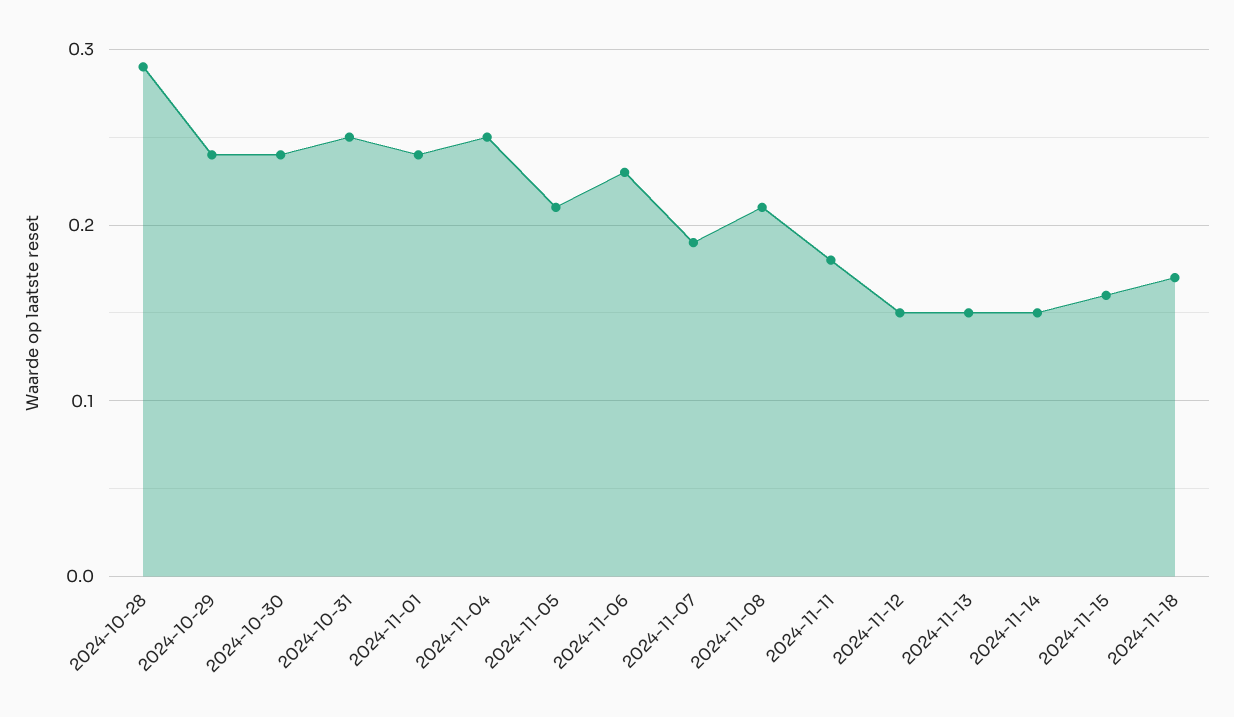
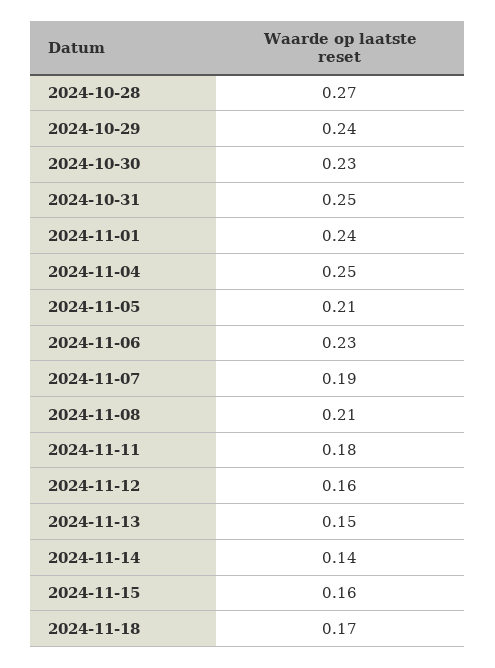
  {
-   "2024-10-28": 0.29,
+   "2024-10-28": 0.27,
    "2024-10-29": 0.24,
-   "2024-10-30": 0.24,
+   "2024-10-30": 0.23,
    "2024-10-31": 0.25,
    "2024-11-01": 0.24,
    "2024-11-04": 0.25,
    "2024-11-05": 0.21,
    "2024-11-06": 0.23,
    "2024-11-07": 0.19,
    "2024-11-08": 0.21,
    "2024-11-11": 0.18,
-   "2024-11-12": 0.15,
+   "2024-11-12": 0.16,
    "2024-11-13": 0.15,
-   "2024-11-14": 0.15,
+   "2024-11-14": 0.14,
    "2024-11-15": 0.16,
    "2024-11-18": 0.17
  }

